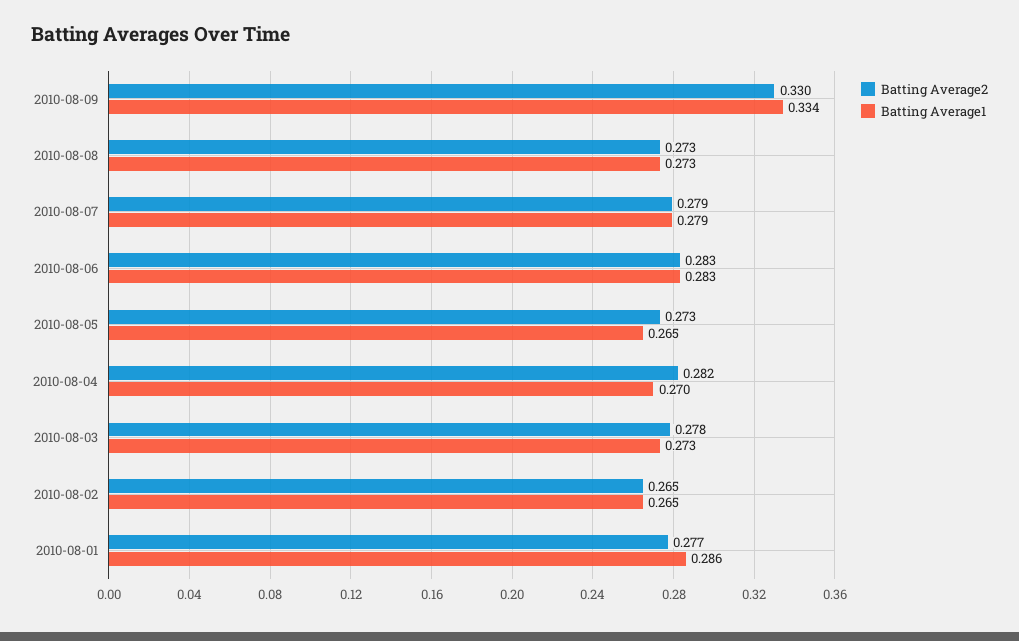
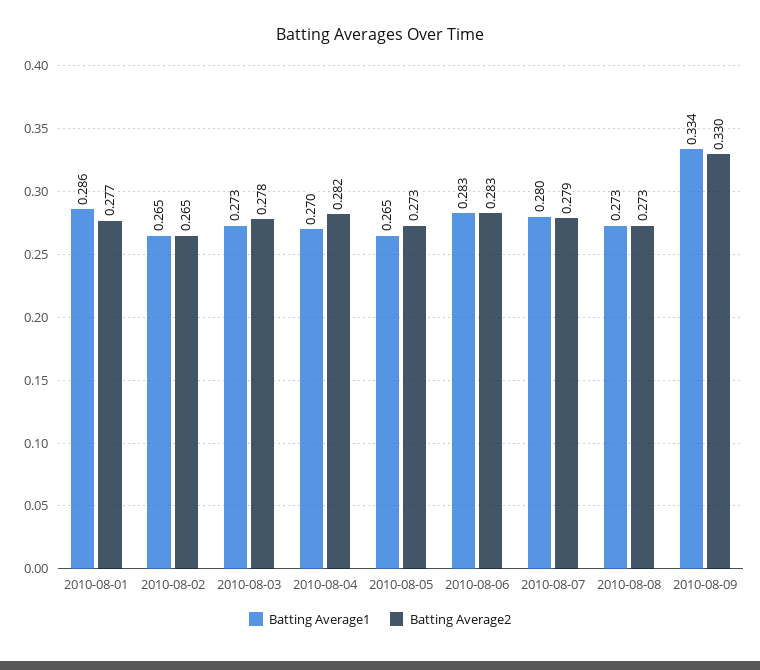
  {
    "Batting Average2": {
      "2010-08-09": 0.33,
      "2010-08-08": 0.273,
      "2010-08-07": 0.279,
      "2010-08-06": 0.283,
      "2010-08-05": 0.273,
      "2010-08-04": 0.282,
      "2010-08-03": 0.278,
      "2010-08-02": 0.265,
      "2010-08-01": 0.277
    },
    "Batting Average1": {
      "2010-08-09": 0.334,
      "2010-08-08": 0.273,
-     "2010-08-07": 0.279,
+     "2010-08-07": 0.28,
      "2010-08-06": 0.283,
      "2010-08-05": 0.265,
      "2010-08-04": 0.27,
      "2010-08-03": 0.273,
      "2010-08-02": 0.265,
      "2010-08-01": 0.286
    }
  }

